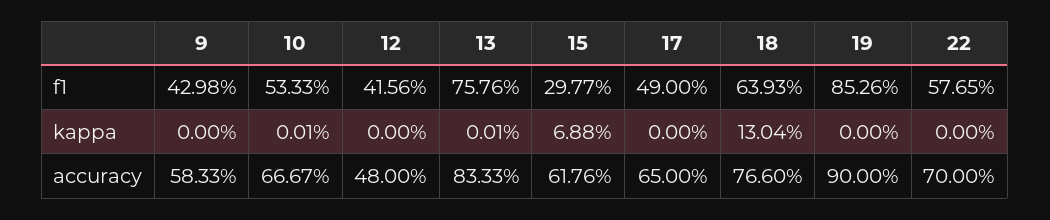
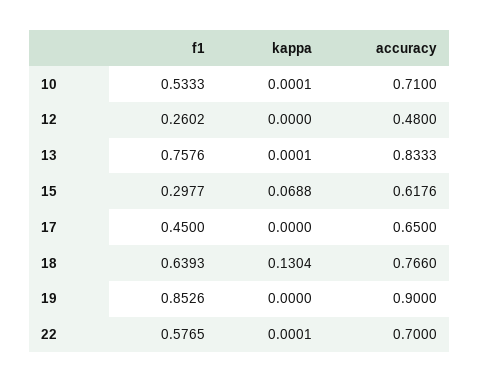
  {
-   "9": {
-     "f1": 0.4298,
-     "kappa": 0,
-     "accuracy": 0.5833
-   },
    "10": {
      "f1": 0.5333,
      "kappa": 0.0001,
-     "accuracy": 0.6667
+     "accuracy": 0.71
    },
    "12": {
-     "f1": 0.4156,
+     "f1": 0.2602,
      "kappa": 0,
      "accuracy": 0.48
    },
    "13": {
      "f1": 0.7576,
      "kappa": 0.0001,
      "accuracy": 0.8333
    },
    "15": {
      "f1": 0.2977,
      "kappa": 0.0688,
      "accuracy": 0.6176
    },
    "17": {
-     "f1": 0.49,
+     "f1": 0.45,
      "kappa": 0,
      "accuracy": 0.65
    },
    "18": {
      "f1": 0.6393,
      "kappa": 0.1304,
      "accuracy": 0.766
    },
    "19": {
      "f1": 0.8526,
      "kappa": 0,
      "accuracy": 0.9
    },
    "22": {
      "f1": 0.5765,
-     "kappa": 0,
+     "kappa": 0.0001,
      "accuracy": 0.7
    }
  }

